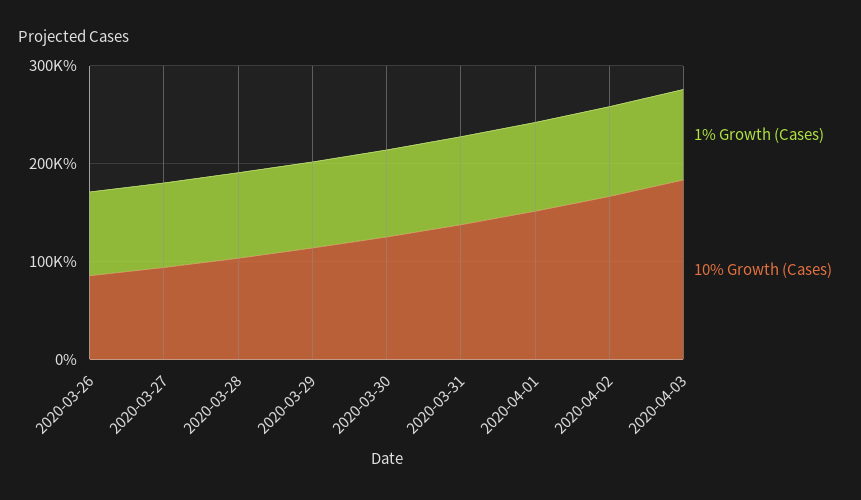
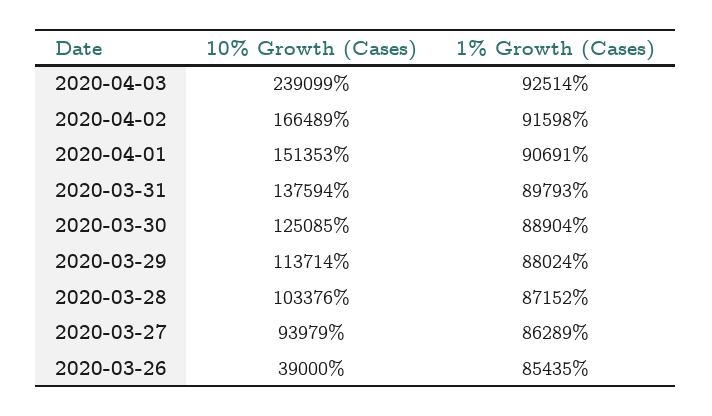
  {
    "1% Growth (Cases)": {
      "2020-03-26": 85435,
      "2020-03-27": 86289,
      "2020-03-28": 87152,
      "2020-03-29": 88024,
      "2020-03-30": 88904,
      "2020-03-31": 89793,
      "2020-04-01": 90691,
      "2020-04-02": 91598,
      "2020-04-03": 92514
    },
    "10% Growth (Cases)": {
-     "2020-03-26": 80000,
+     "2020-03-26": 39000,
      "2020-03-27": 93979,
      "2020-03-28": 103376,
      "2020-03-29": 113714,
      "2020-03-30": 125085,
      "2020-03-31": 137594,
      "2020-04-01": 151353,
      "2020-04-02": 166489,
-     "2020-04-03": 180000
+     "2020-04-03": 239099
    }
  }

